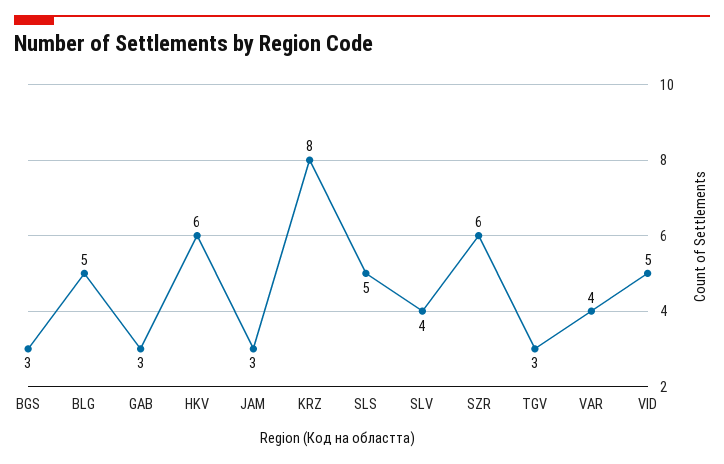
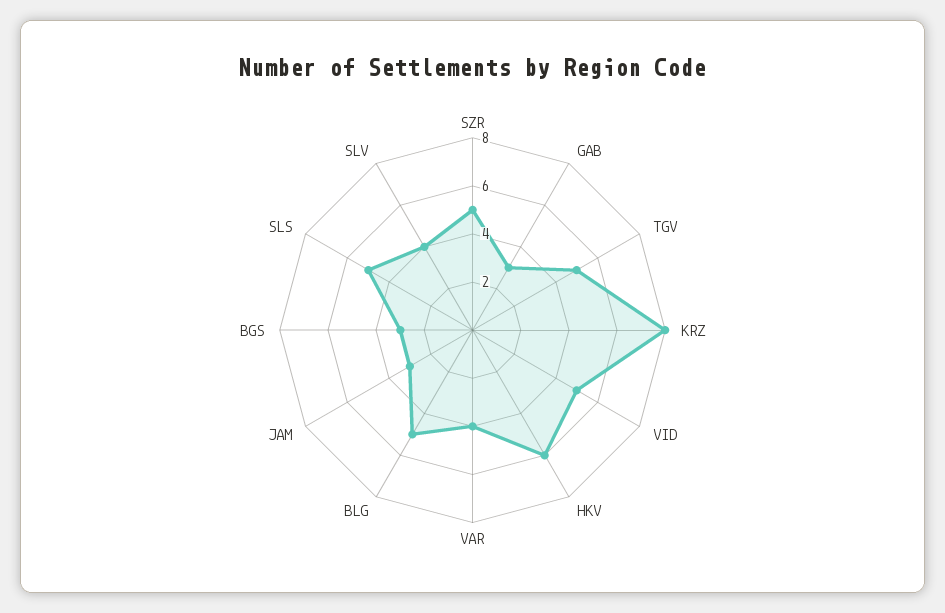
  {
    "BGS": 3,
    "BLG": 5,
    "GAB": 3,
    "HKV": 6,
    "JAM": 3,
    "KRZ": 8,
    "SLS": 5,
    "SLV": 4,
-   "SZR": 6,
+   "SZR": 5,
-   "TGV": 3,
+   "TGV": 5,
    "VAR": 4,
    "VID": 5
  }

